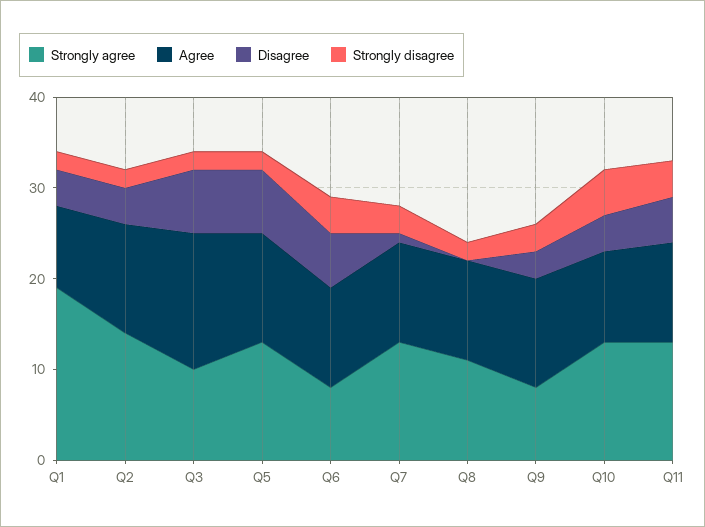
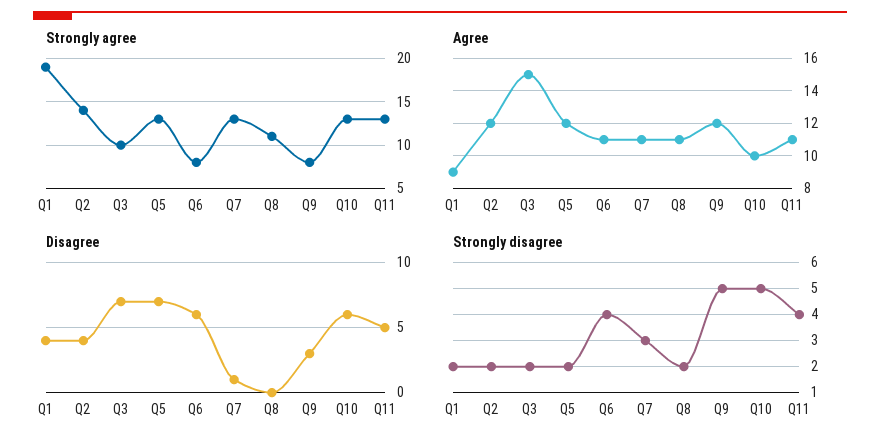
  {
    "Strongly agree": {
      "Q1": 19,
      "Q2": 14,
      "Q3": 10,
      "Q5": 13,
      "Q6": 8,
      "Q7": 13,
      "Q8": 11,
      "Q9": 8,
      "Q10": 13,
      "Q11": 13
    },
    "Agree": {
      "Q1": 9,
      "Q2": 12,
      "Q3": 15,
      "Q5": 12,
      "Q6": 11,
      "Q7": 11,
      "Q8": 11,
      "Q9": 12,
      "Q10": 10,
      "Q11": 11
    },
    "Disagree": {
      "Q1": 4,
      "Q2": 4,
      "Q3": 7,
      "Q5": 7,
      "Q6": 6,
      "Q7": 1,
      "Q8": 0,
      "Q9": 3,
-     "Q10": 4,
+     "Q10": 6,
      "Q11": 5
    },
    "Strongly disagree": {
      "Q1": 2,
      "Q2": 2,
      "Q3": 2,
      "Q5": 2,
      "Q6": 4,
      "Q7": 3,
      "Q8": 2,
-     "Q9": 3,
+     "Q9": 5,
      "Q10": 5,
      "Q11": 4
    }
  }

